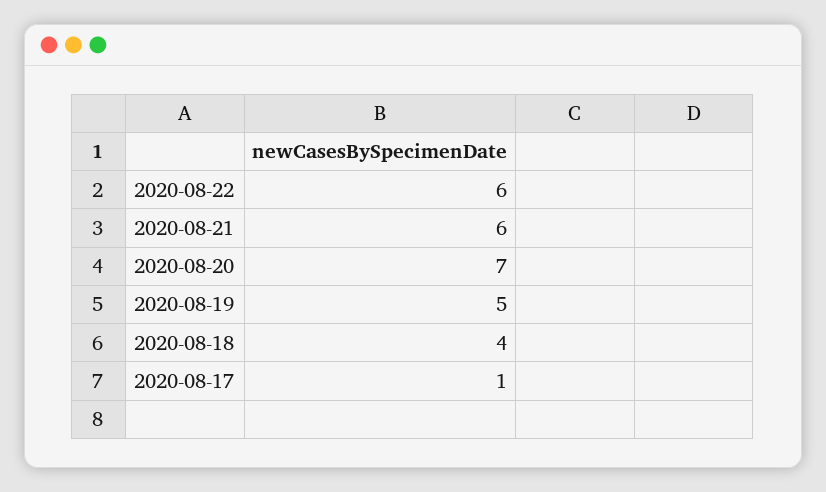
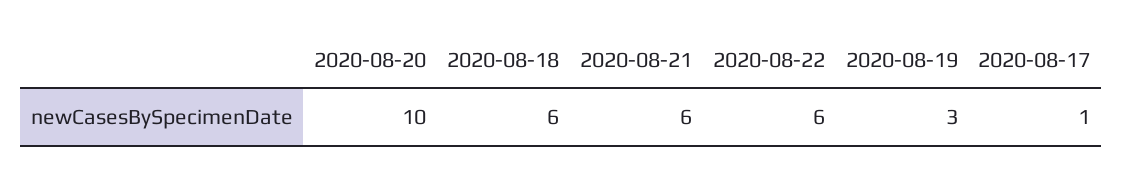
  {
    "2020-08-22": 6,
    "2020-08-21": 6,
-   "2020-08-20": 7,
+   "2020-08-20": 10,
-   "2020-08-19": 5,
+   "2020-08-19": 3,
-   "2020-08-18": 4,
+   "2020-08-18": 6,
    "2020-08-17": 1
  }

